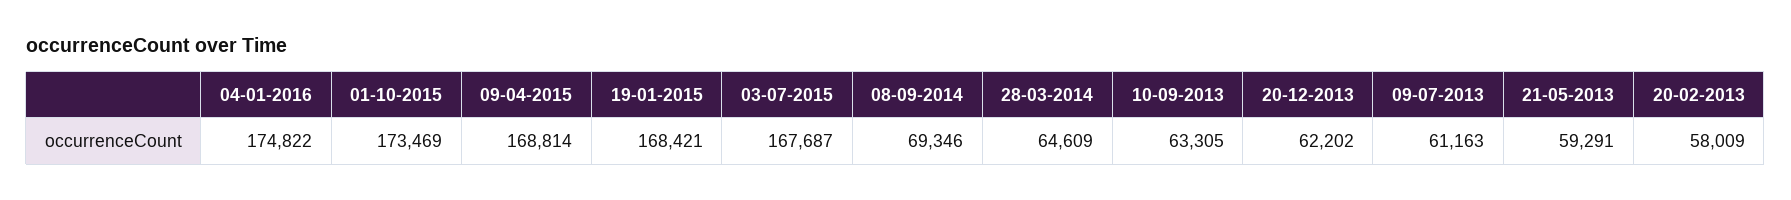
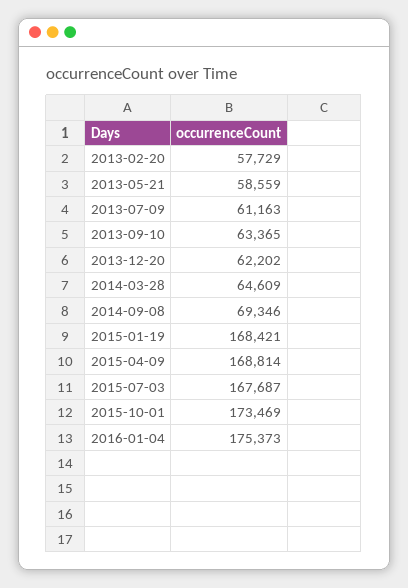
  {
-   "04-01-2016": 174822,
+   "04-01-2016": 175373,
    "01-10-2015": 173469,
    "09-04-2015": 168814,
    "19-01-2015": 168421,
    "03-07-2015": 167687,
    "08-09-2014": 69346,
    "28-03-2014": 64609,
-   "10-09-2013": 63305,
+   "10-09-2013": 63365,
    "20-12-2013": 62202,
    "09-07-2013": 61163,
-   "21-05-2013": 59291,
+   "21-05-2013": 58559,
-   "20-02-2013": 58009
+   "20-02-2013": 57729
  }

